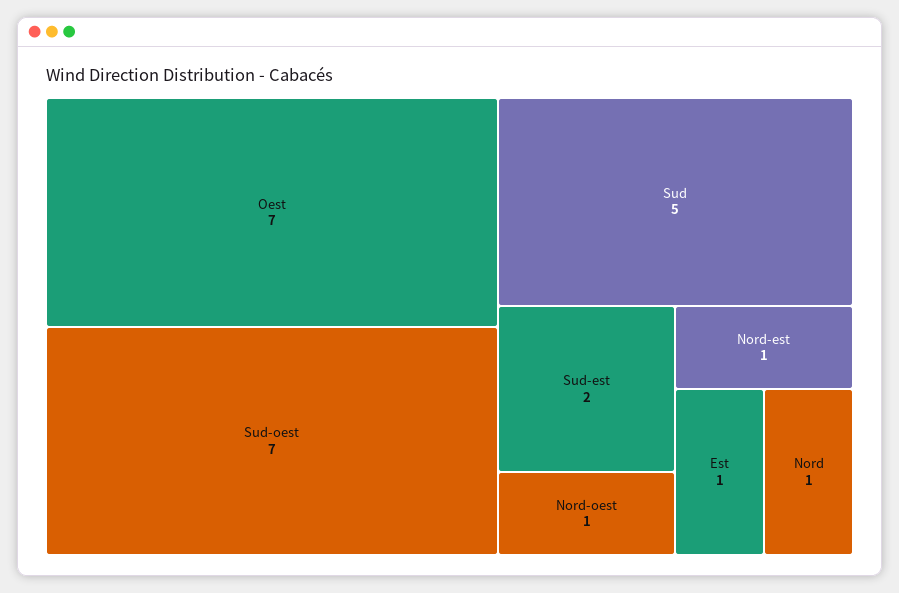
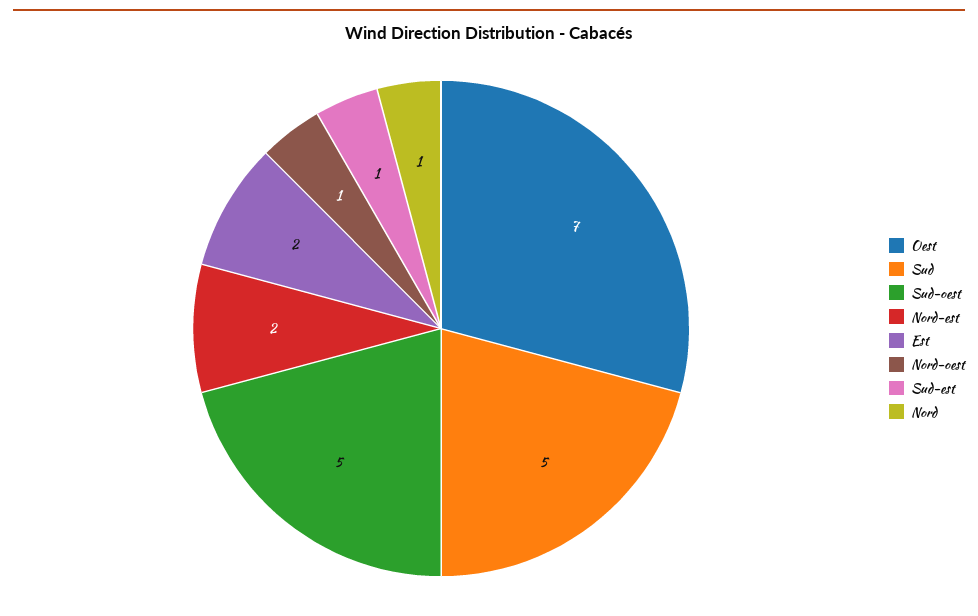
  {
    "Oest": 7,
-   "Sud-oest": 7,
+   "Sud-oest": 5,
    "Sud": 5,
-   "Sud-est": 2,
+   "Sud-est": 1,
    "Nord-oest": 1,
-   "Nord-est": 1,
+   "Nord-est": 2,
-   "Est": 1,
+   "Est": 2,
    "Nord": 1
  }

